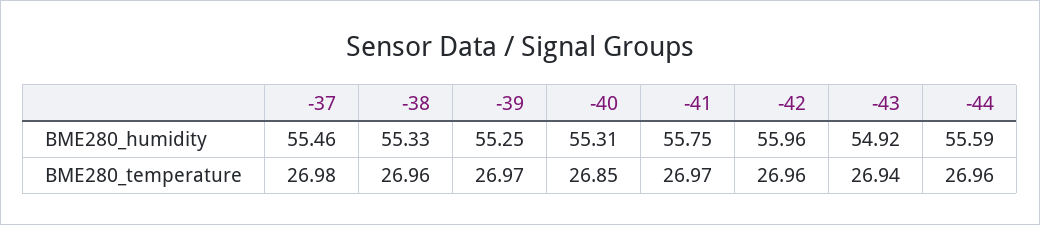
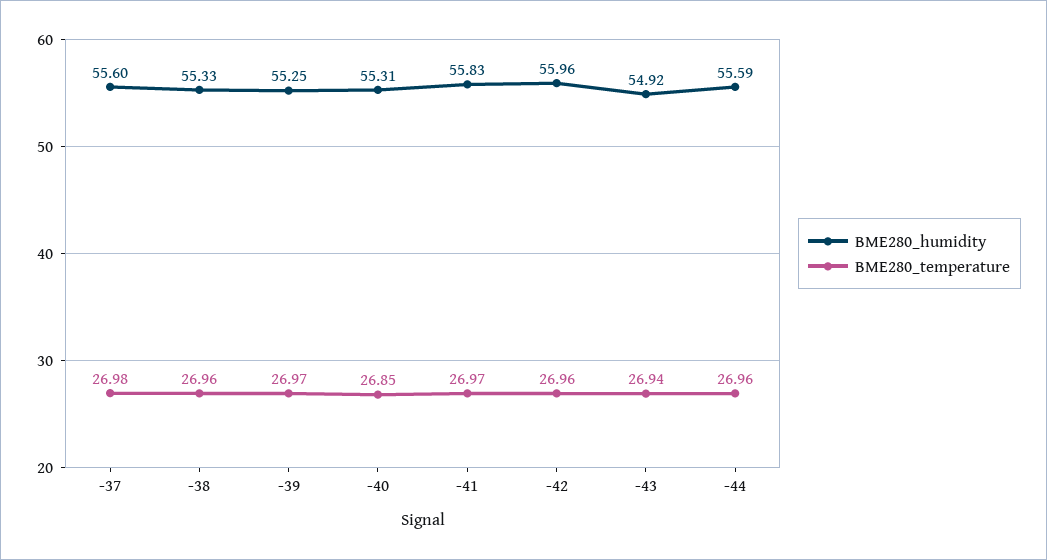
  {
    "BME280_humidity": {
-     "-37": 55.46,
+     "-37": 55.6,
      "-38": 55.33,
      "-39": 55.25,
      "-40": 55.31,
-     "-41": 55.75,
+     "-41": 55.83,
      "-42": 55.96,
      "-43": 54.92,
      "-44": 55.59
    },
    "BME280_temperature": {
      "-37": 26.98,
      "-38": 26.96,
      "-39": 26.97,
      "-40": 26.85,
      "-41": 26.97,
      "-42": 26.96,
      "-43": 26.94,
      "-44": 26.96
    }
  }

